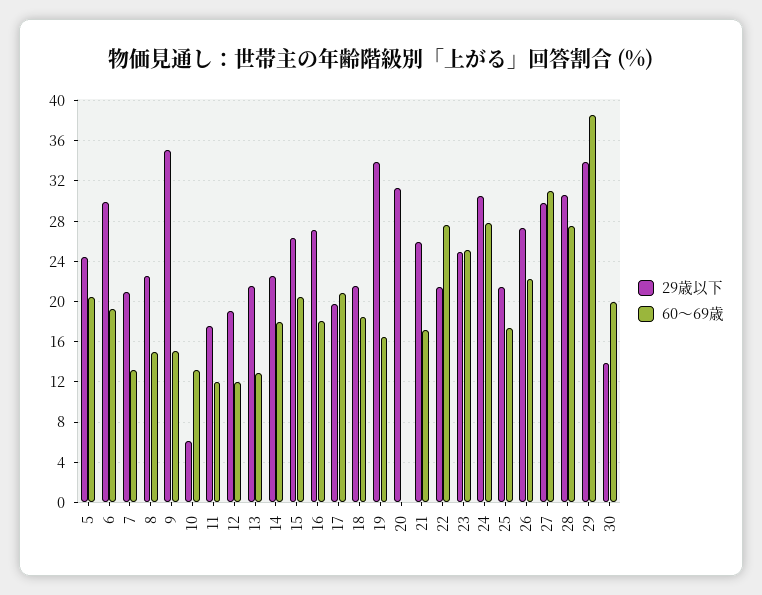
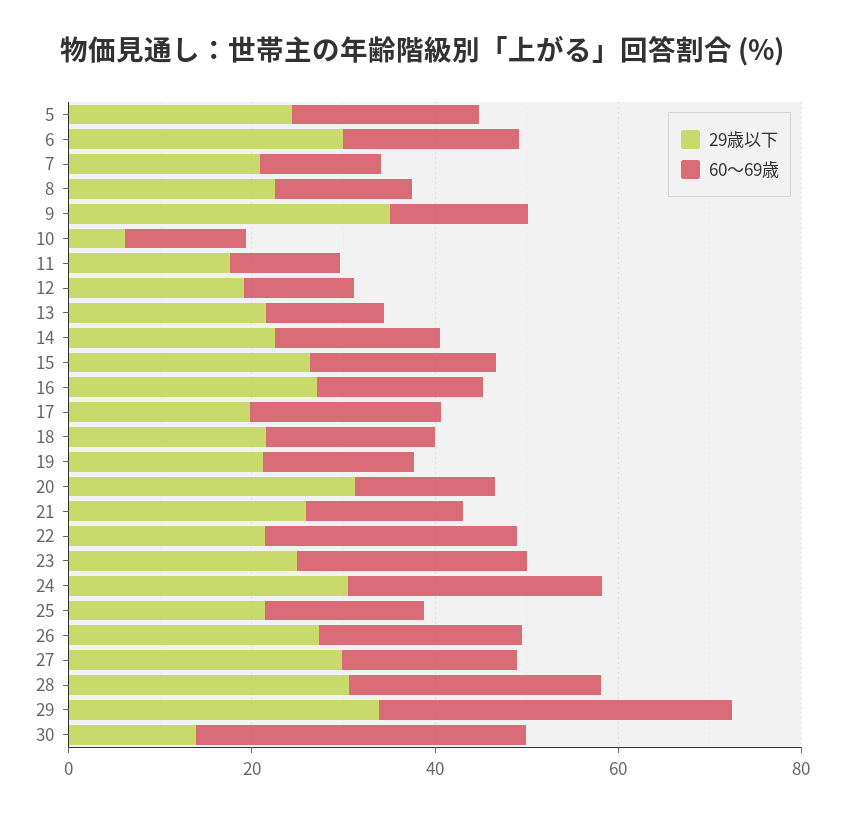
  {
    "29歳以下": {
      "5": 24,
      "6": 30,
      "7": 21,
      "8": 23,
      "9": 35,
      "10": 6,
      "11": 18,
      "12": 19,
      "13": 22,
      "14": 23,
      "15": 26,
      "16": 27,
      "17": 20,
      "18": 22,
-     "19": 34,
+     "19": 20,
      "20": 31,
      "21": 26,
      "22": 21,
      "23": 25,
      "24": 31,
      "25": 21,
      "26": 27,
      "27": 30,
      "28": 31,
      "29": 34,
      "30": 14
    },
    "60～69歳": {
      "5": 20,
      "6": 19,
      "7": 13,
      "8": 15,
      "9": 15,
      "10": 13,
      "11": 12,
      "12": 12,
      "13": 13,
      "14": 18,
      "15": 20,
      "16": 18,
      "17": 21,
      "18": 19,
      "19": 17,
-     "20": 0,
+     "20": 15,
      "21": 17,
      "22": 28,
      "23": 25,
      "24": 28,
      "25": 17,
      "26": 22,
-     "27": 31,
+     "27": 20,
      "28": 28,
      "29": 39,
-     "30": 20
+     "30": 35
    }
  }

